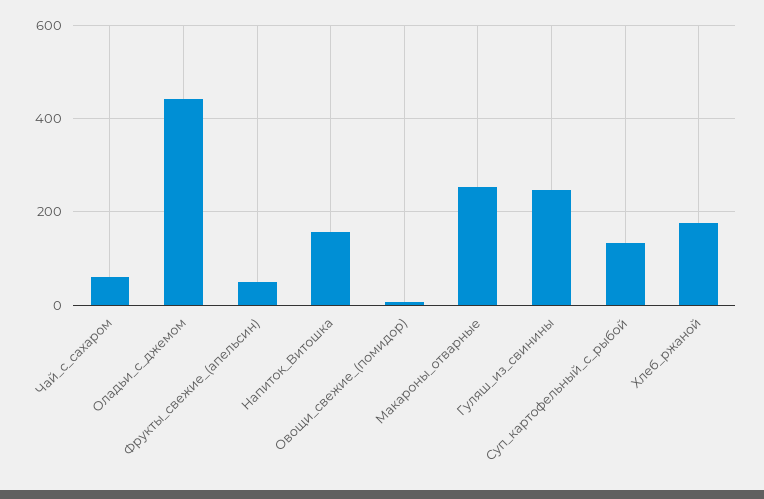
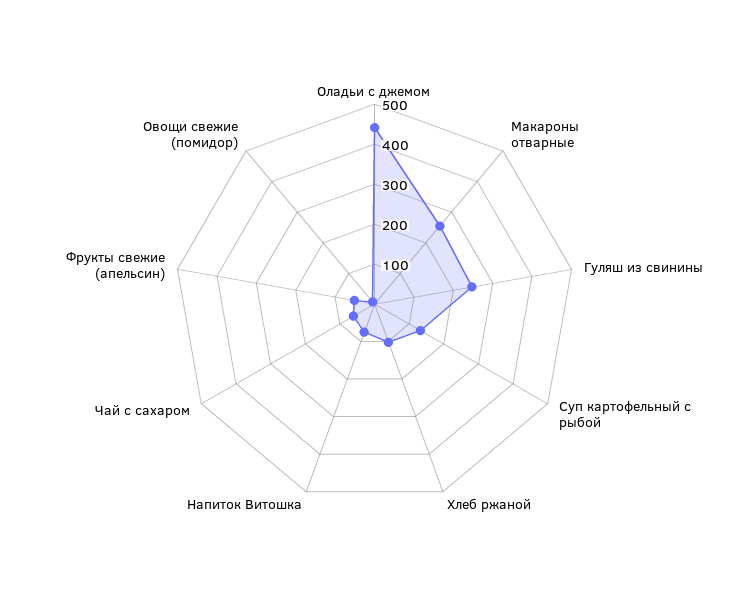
  {
    "Чай_с_сахаром": 60,
    "Оладьи_с_джемом": 440,
    "Фрукты_свежие_(апельсин)": 60,
-   "Напиток_Витошка": 160,
+   "Напиток_Витошка": 75,
    "Овощи_свежие_(помидор)": 0,
    "Макароны_отварные": 260,
    "Гуляш_из_свинины": 240,
    "Суп_картофельный_с_рыбой": 140,
-   "Хлеб_ржаной": 180
+   "Хлеб_ржаной": 100
  }

